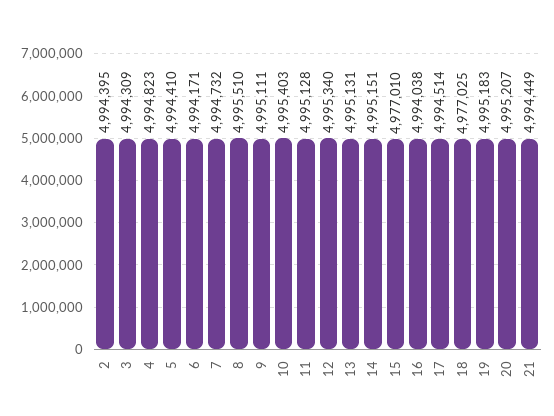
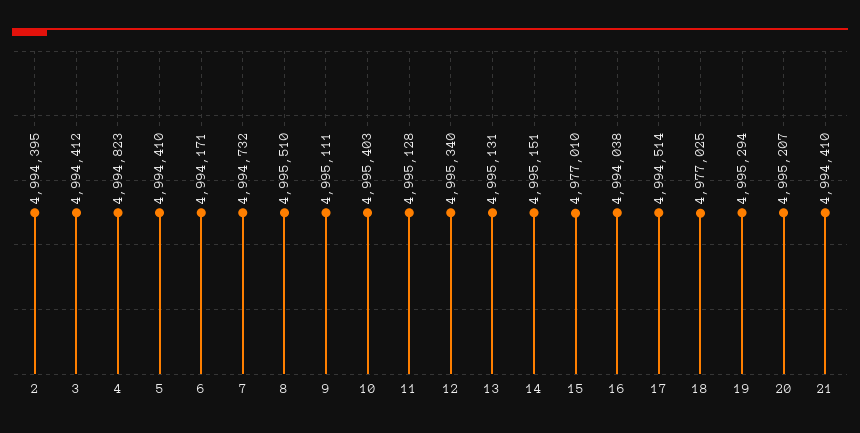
  {
    "2": 4994395,
-   "3": 4994309,
+   "3": 4994412,
    "4": 4994823,
    "5": 4994410,
    "6": 4994171,
    "7": 4994732,
    "8": 4995510,
    "9": 4995111,
    "10": 4995403,
    "11": 4995128,
    "12": 4995340,
    "13": 4995131,
    "14": 4995151,
    "15": 4977010,
    "16": 4994038,
    "17": 4994514,
    "18": 4977025,
-   "19": 4995183,
+   "19": 4995294,
    "20": 4995207,
-   "21": 4994449
+   "21": 4994410
  }

